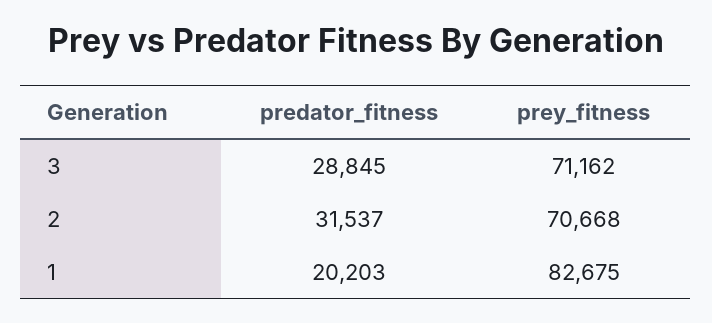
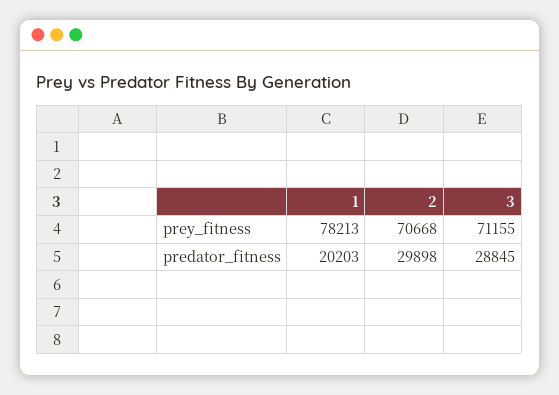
  {
    "predator_fitness": {
      "3": 28845,
-     "2": 31537,
+     "2": 29898,
      "1": 20203
    },
    "prey_fitness": {
-     "3": 71162,
+     "3": 71155,
      "2": 70668,
-     "1": 82675
+     "1": 78213
    }
  }

